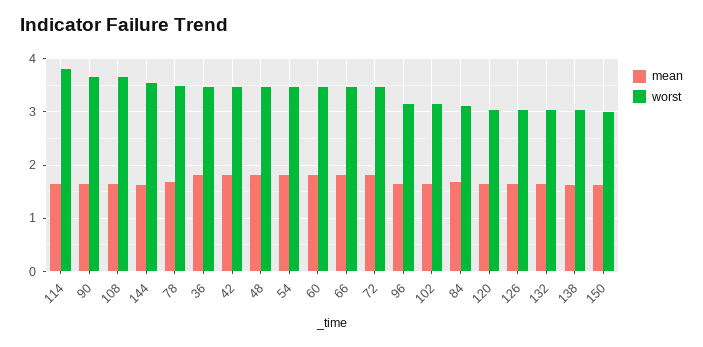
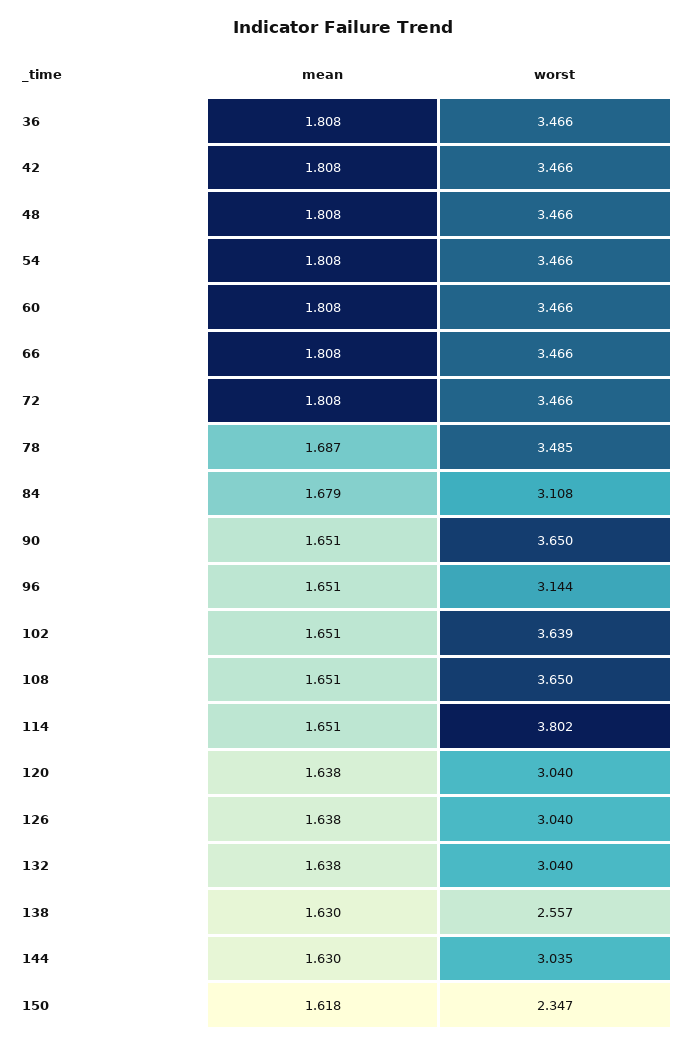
  {
    "mean": {
      "114": 1.651,
      "90": 1.651,
      "108": 1.651,
      "144": 1.63,
      "78": 1.687,
      "36": 1.808,
      "42": 1.808,
      "48": 1.808,
      "54": 1.808,
      "60": 1.808,
      "66": 1.808,
      "72": 1.808,
      "96": 1.651,
      "102": 1.651,
      "84": 1.679,
      "120": 1.638,
      "126": 1.638,
      "132": 1.638,
      "138": 1.63,
      "150": 1.618
    },
    "worst": {
      "114": 3.802,
      "90": 3.65,
      "108": 3.65,
-     "144": 3.6,
+     "144": 3.035,
      "78": 3.485,
      "36": 3.466,
      "42": 3.466,
      "48": 3.466,
      "54": 3.466,
      "60": 3.466,
      "66": 3.466,
      "72": 3.466,
      "96": 3.144,
-     "102": 3.2,
+     "102": 3.639,
      "84": 3.108,
      "120": 3.04,
      "126": 3.04,
      "132": 3.04,
-     "138": 3,
+     "138": 2.557,
-     "150": 3
+     "150": 2.347
    }
  }

